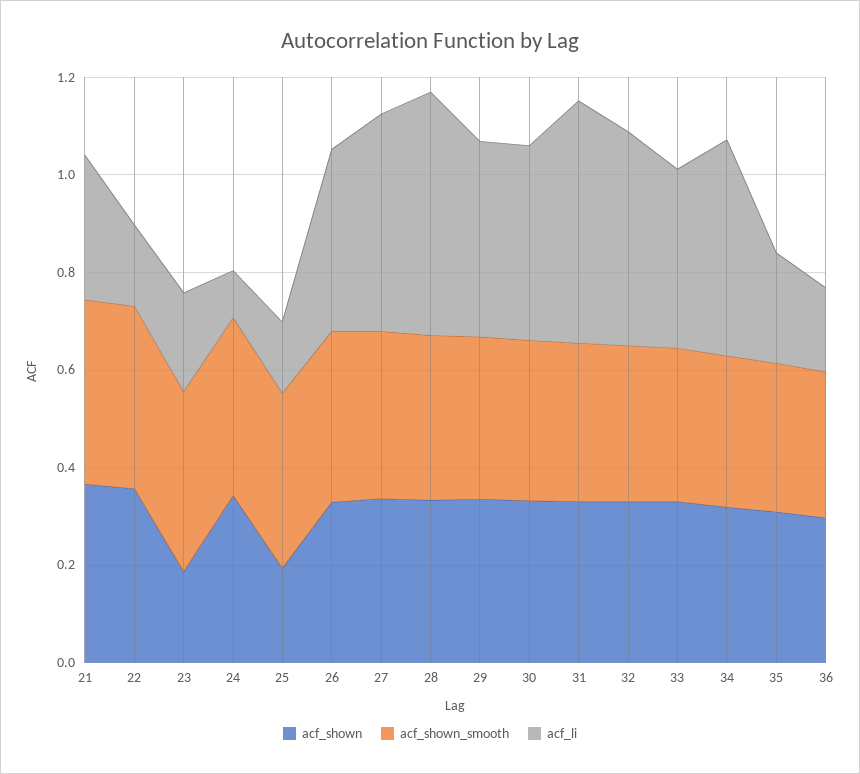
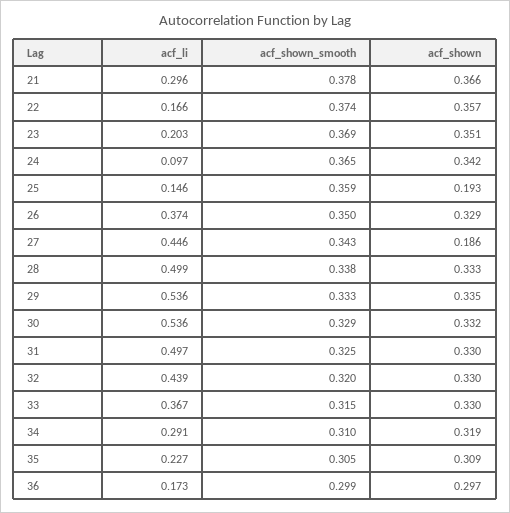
  {
    "acf_shown": {
      "21": 0.366,
      "22": 0.357,
-     "23": 0.2,
+     "23": 0.351,
      "24": 0.342,
      "25": 0.193,
      "26": 0.329,
-     "27": 0.35,
+     "27": 0.186,
      "28": 0.333,
      "29": 0.335,
      "30": 0.332,
      "31": 0.33,
      "32": 0.33,
      "33": 0.33,
      "34": 0.319,
      "35": 0.309,
      "36": 0.297
    },
    "acf_shown_smooth": {
      "21": 0.378,
      "22": 0.374,
      "23": 0.369,
      "24": 0.365,
      "25": 0.359,
      "26": 0.35,
      "27": 0.343,
      "28": 0.338,
      "29": 0.333,
      "30": 0.329,
      "31": 0.325,
      "32": 0.32,
      "33": 0.315,
      "34": 0.31,
      "35": 0.305,
      "36": 0.299
    },
    "acf_li": {
      "21": 0.296,
      "22": 0.166,
      "23": 0.203,
      "24": 0.097,
      "25": 0.146,
      "26": 0.374,
      "27": 0.446,
      "28": 0.499,
-     "29": 0.4,
+     "29": 0.536,
-     "30": 0.4,
+     "30": 0.536,
      "31": 0.497,
      "32": 0.439,
      "33": 0.367,
-     "34": 0.45,
+     "34": 0.291,
      "35": 0.227,
      "36": 0.173
    }
  }

